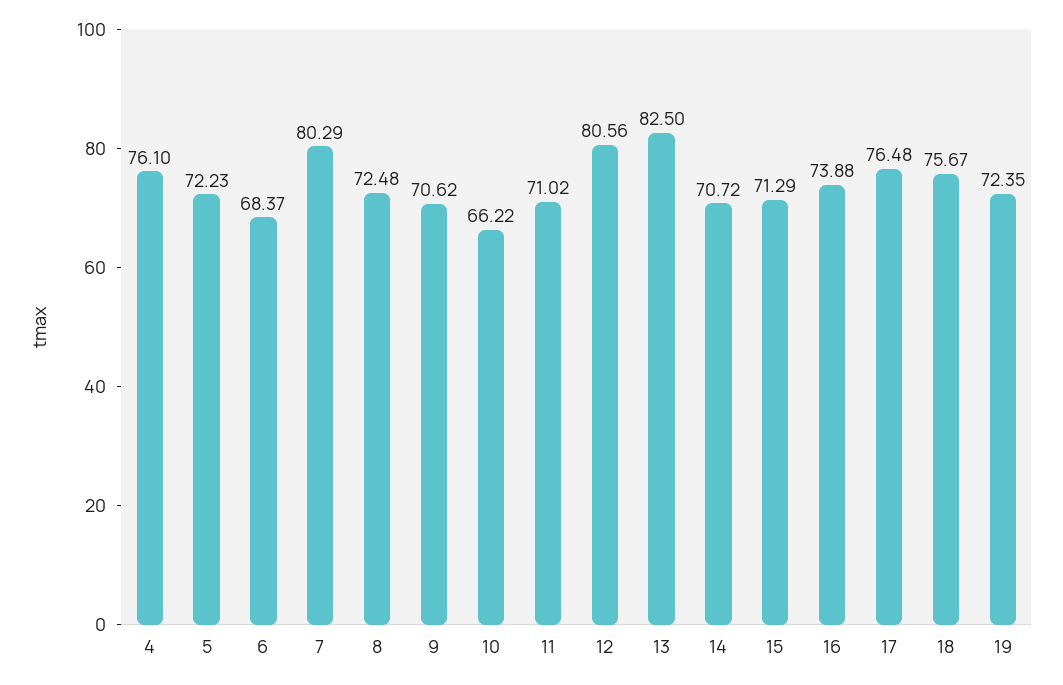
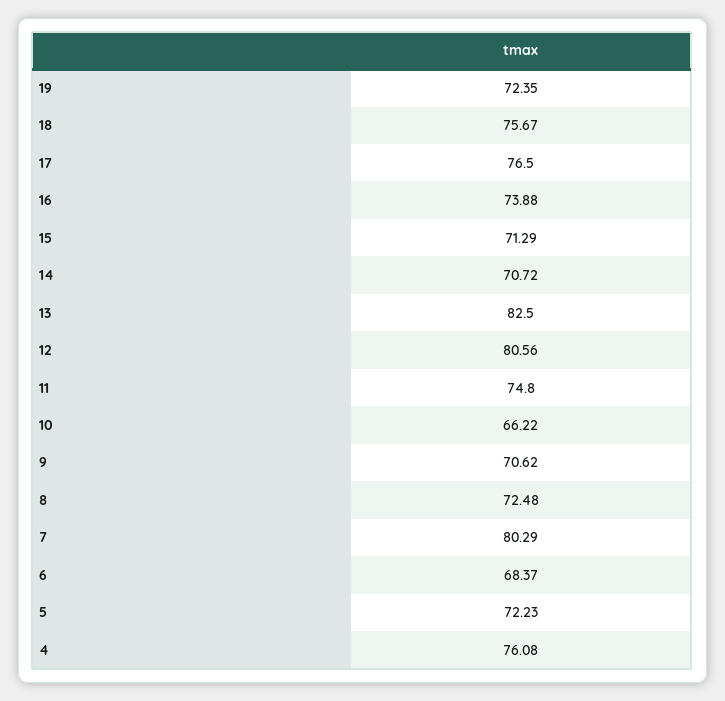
  {
-   "4": 76.1,
+   "4": 76.08,
    "5": 72.23,
    "6": 68.37,
    "7": 80.29,
    "8": 72.48,
    "9": 70.62,
    "10": 66.22,
-   "11": 71.02,
+   "11": 74.8,
    "12": 80.56,
    "13": 82.5,
    "14": 70.72,
    "15": 71.29,
    "16": 73.88,
-   "17": 76.48,
+   "17": 76.5,
    "18": 75.67,
    "19": 72.35
  }

